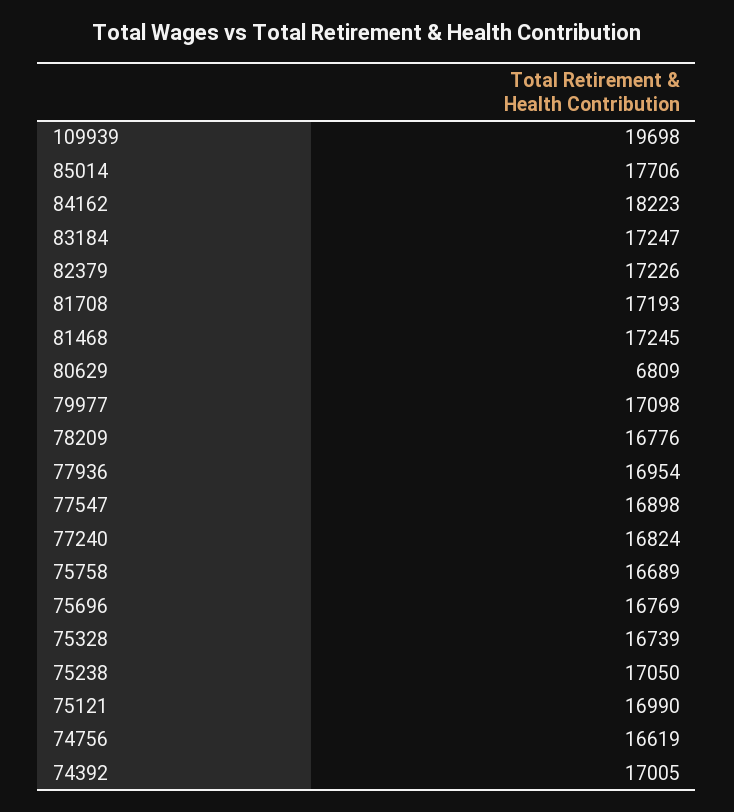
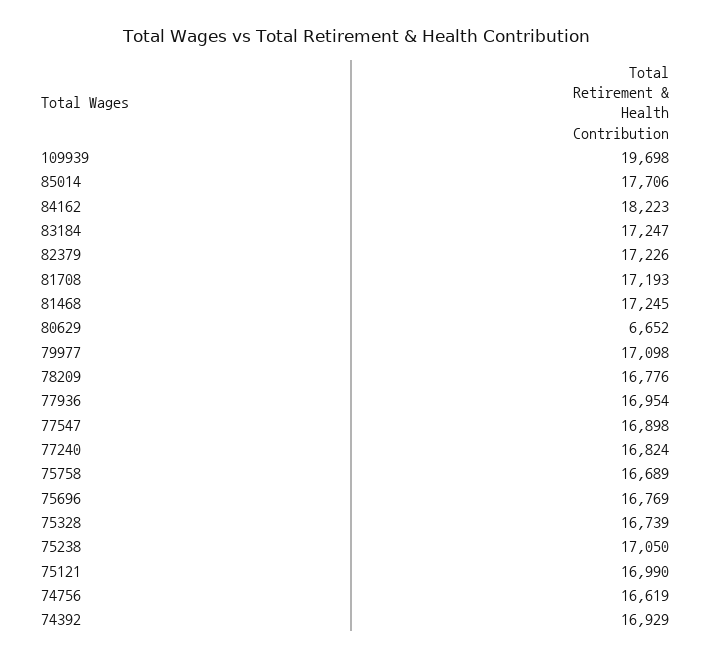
  {
    "109939": 19698,
    "85014": 17706,
    "84162": 18223,
    "83184": 17247,
    "82379": 17226,
    "81708": 17193,
    "81468": 17245,
-   "80629": 6809,
+   "80629": 6652,
    "79977": 17098,
    "78209": 16776,
    "77936": 16954,
    "77547": 16898,
    "77240": 16824,
    "75758": 16689,
    "75696": 16769,
    "75328": 16739,
    "75238": 17050,
    "75121": 16990,
    "74756": 16619,
-   "74392": 17005
+   "74392": 16929
  }

